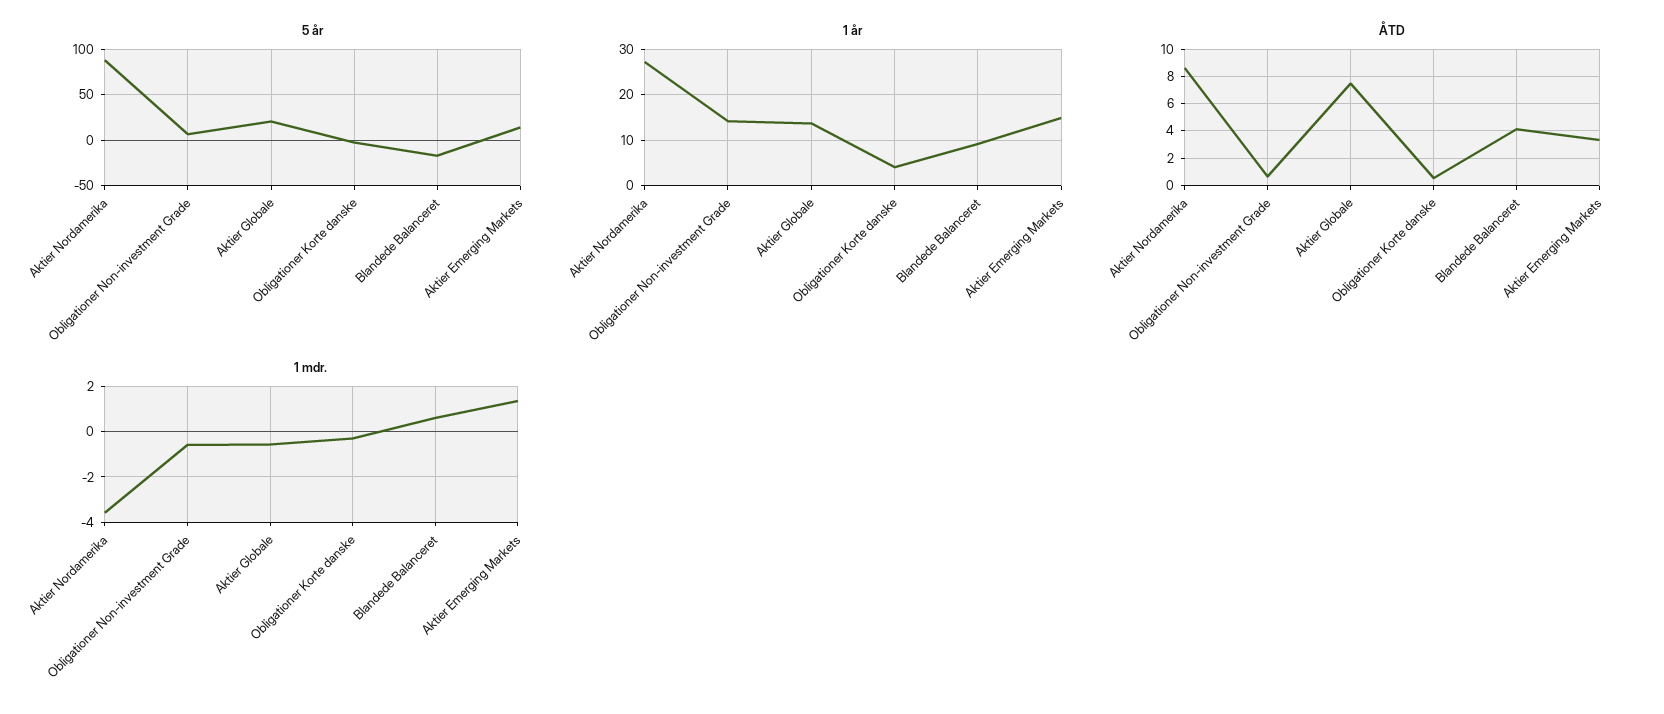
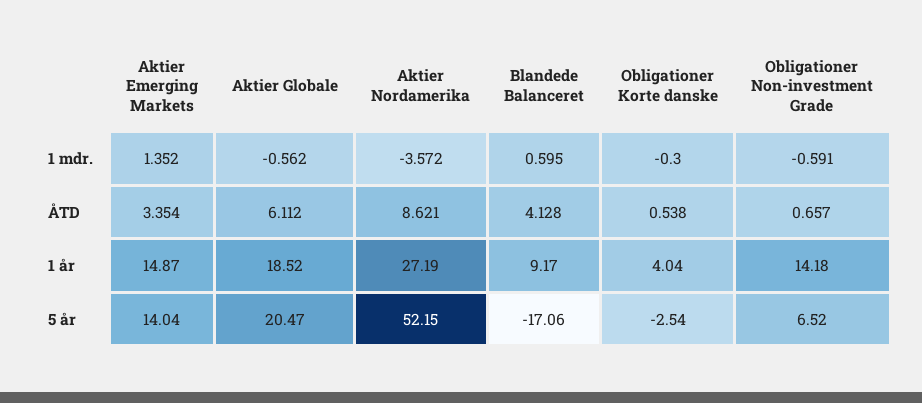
  {
    "5 år": {
-     "Aktier Nordamerika": 90,
+     "Aktier Nordamerika": 52.15,
      "Obligationer Non-investment Grade": 6.52,
      "Aktier Globale": 20.47,
      "Obligationer Korte danske": -2.54,
      "Blandede Balanceret": -17.06,
      "Aktier Emerging Markets": 14.04
    },
    "1 år": {
      "Aktier Nordamerika": 27.19,
      "Obligationer Non-investment Grade": 14.18,
-     "Aktier Globale": 14,
+     "Aktier Globale": 18.52,
      "Obligationer Korte danske": 4.04,
      "Blandede Balanceret": 9.17,
      "Aktier Emerging Markets": 14.87
    },
    "ÅTD": {
      "Aktier Nordamerika": 8.621,
      "Obligationer Non-investment Grade": 0.657,
-     "Aktier Globale": 7.5,
+     "Aktier Globale": 6.112,
      "Obligationer Korte danske": 0.538,
      "Blandede Balanceret": 4.128,
      "Aktier Emerging Markets": 3.354
    },
    "1 mdr.": {
      "Aktier Nordamerika": -3.572,
      "Obligationer Non-investment Grade": -0.591,
      "Aktier Globale": -0.562,
      "Obligationer Korte danske": -0.3,
      "Blandede Balanceret": 0.595,
      "Aktier Emerging Markets": 1.352
    }
  }

